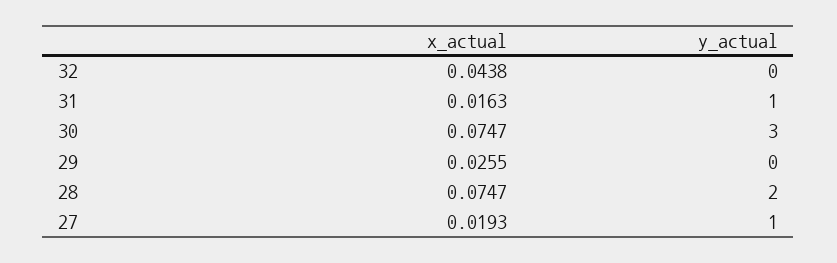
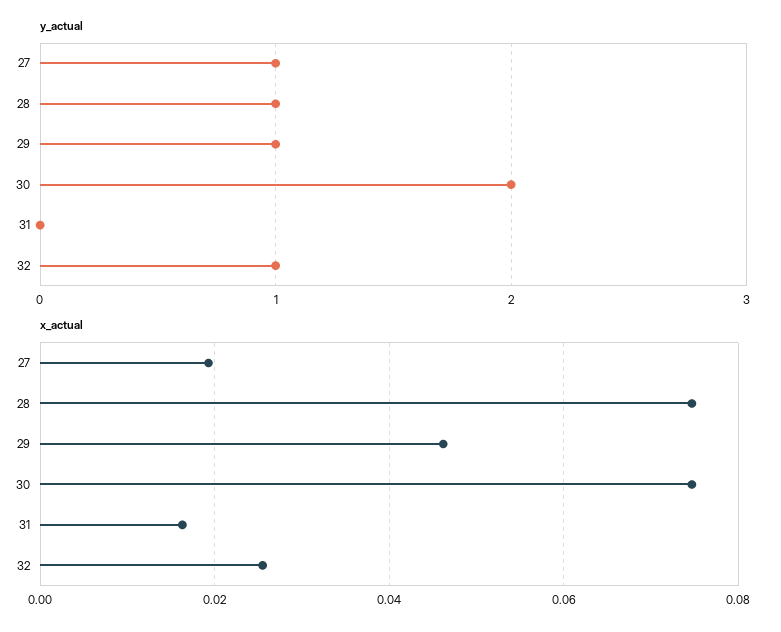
  {
    "x_actual": {
-     "32": 0.0438,
+     "32": 0.026,
      "31": 0.0163,
      "30": 0.0747,
-     "29": 0.0255,
+     "29": 0.046,
      "28": 0.0747,
      "27": 0.0193
    },
    "y_actual": {
-     "32": 0,
+     "32": 1,
-     "31": 1,
+     "31": 0,
-     "30": 3,
+     "30": 2,
-     "29": 0,
+     "29": 1,
-     "28": 2,
+     "28": 1,
      "27": 1
    }
  }

